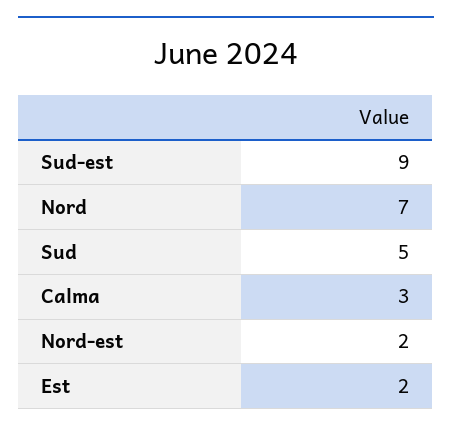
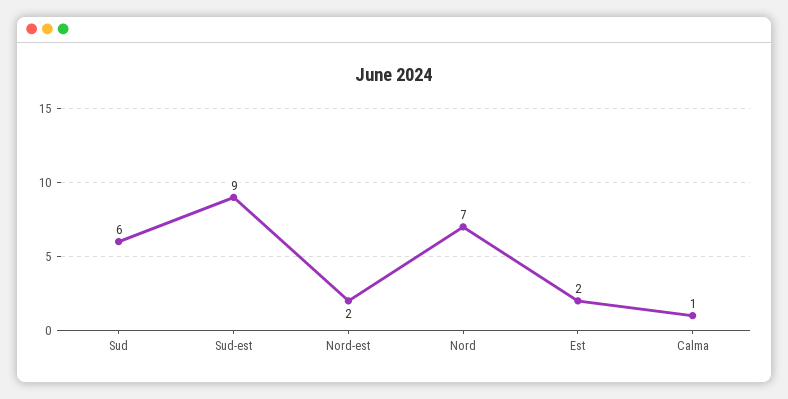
  {
    "Sud-est": 9,
    "Nord": 7,
-   "Sud": 5,
+   "Sud": 6,
-   "Calma": 3,
+   "Calma": 1,
    "Nord-est": 2,
    "Est": 2
  }

